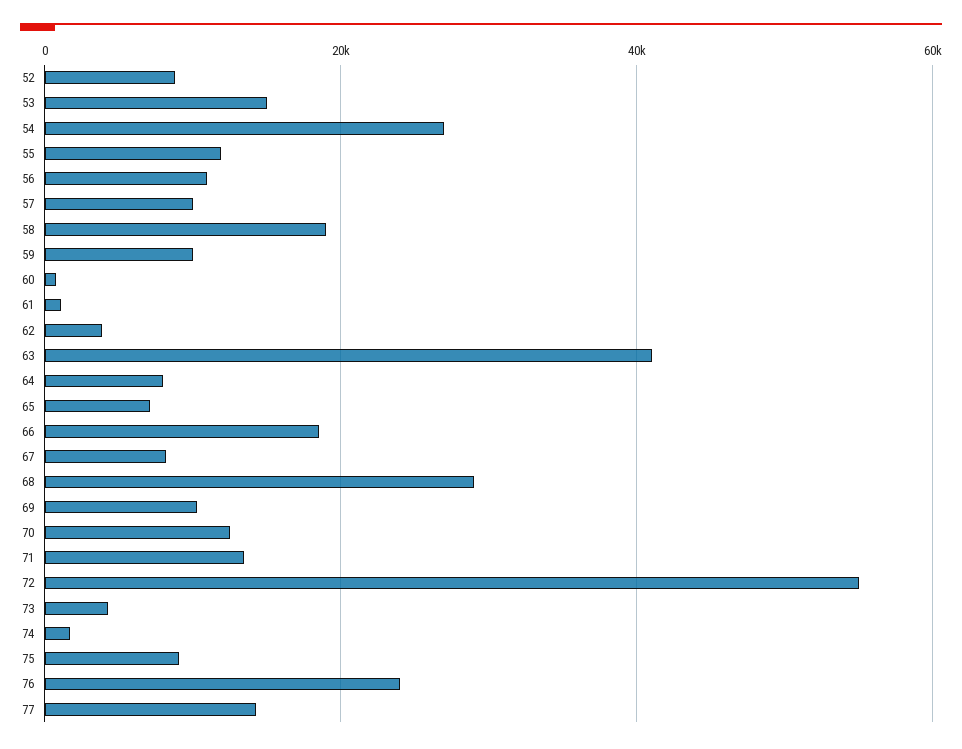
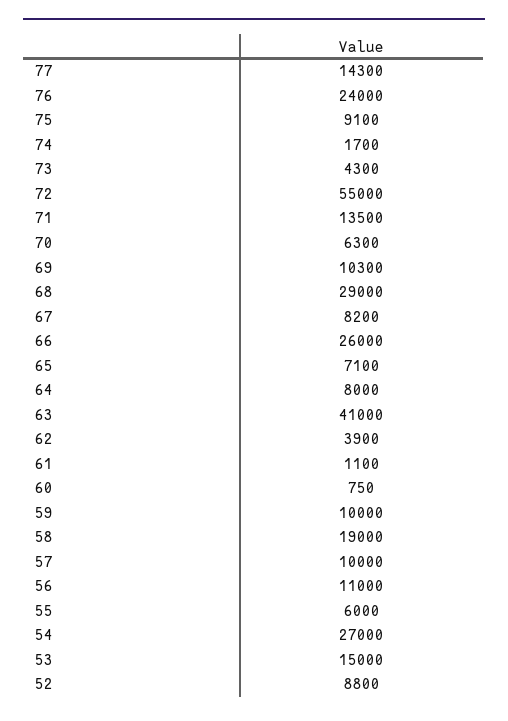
  {
    "52": 8800,
    "53": 15000,
    "54": 27000,
-   "55": 12000,
+   "55": 6000,
    "56": 11000,
    "57": 10000,
    "58": 19000,
    "59": 10000,
    "60": 750,
    "61": 1100,
    "62": 3900,
    "63": 41000,
    "64": 8000,
    "65": 7100,
-   "66": 18000,
+   "66": 26000,
    "67": 8200,
    "68": 29000,
    "69": 10300,
-   "70": 12000,
+   "70": 6300,
    "71": 13500,
    "72": 55000,
    "73": 4300,
    "74": 1700,
    "75": 9100,
    "76": 24000,
    "77": 14300
  }

